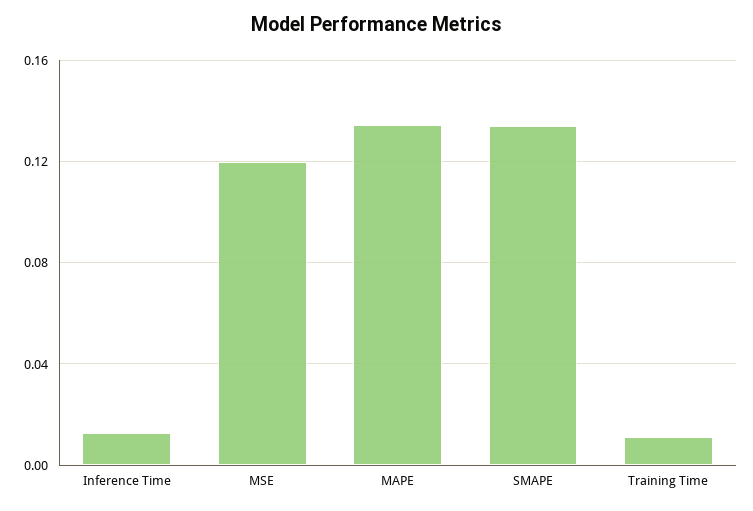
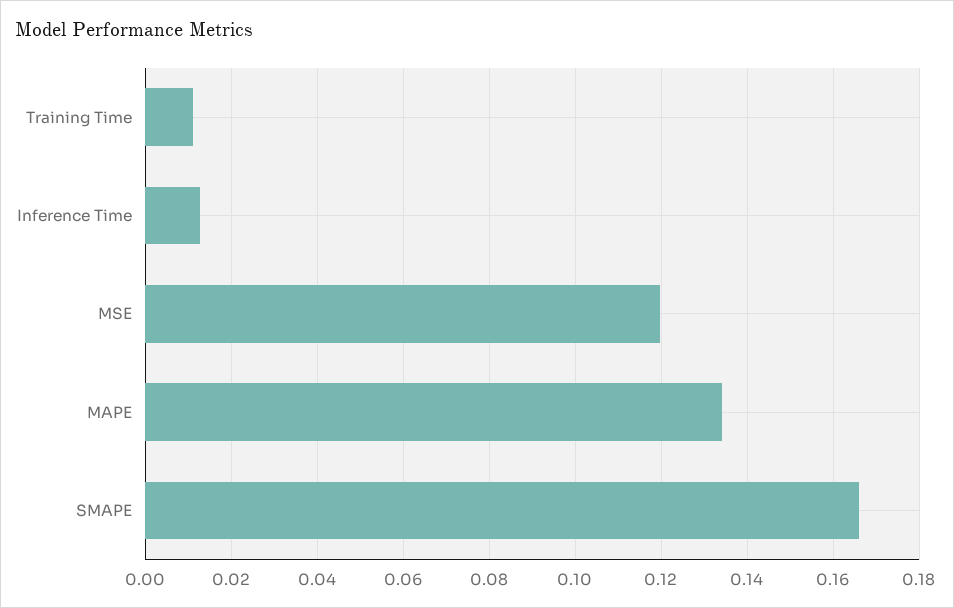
  {
    "Inference Time": 0.012,
    "MSE": 0.12,
    "MAPE": 0.134,
-   "SMAPE": 0.135,
+   "SMAPE": 0.166,
    "Training Time": 0.012
  }

